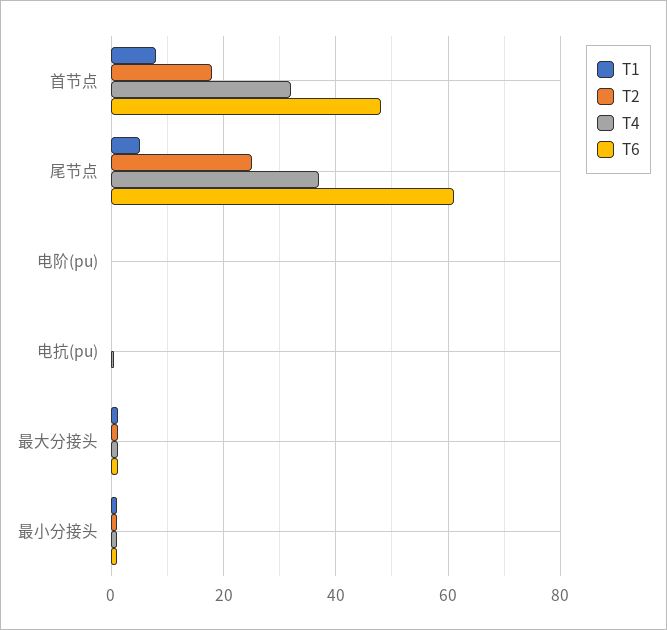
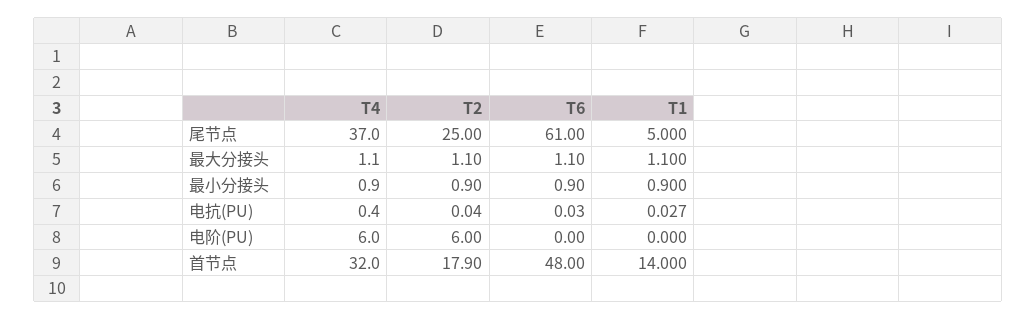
  {
    "T1": {
-     "首节点": 8,
+     "首节点": 14,
      "尾节点": 5,
      "电阶(pu)": 0,
      "电抗(pu)": 0.027,
      "最大分接头": 1.1,
      "最小分接头": 0.9
    },
    "T2": {
      "首节点": 17.9,
      "尾节点": 25,
-     "电阶(pu)": 0,
+     "电阶(pu)": 6,
      "电抗(pu)": 0.04,
      "最大分接头": 1.1,
      "最小分接头": 0.9
    },
    "T4": {
      "首节点": 32,
      "尾节点": 37,
-     "电阶(pu)": 0,
+     "电阶(pu)": 6,
      "电抗(pu)": 0.4,
      "最大分接头": 1.1,
      "最小分接头": 0.9
    },
    "T6": {
      "首节点": 48,
      "尾节点": 61,
      "电阶(pu)": 0,
      "电抗(pu)": 0.03,
      "最大分接头": 1.1,
      "最小分接头": 0.9
    }
  }

